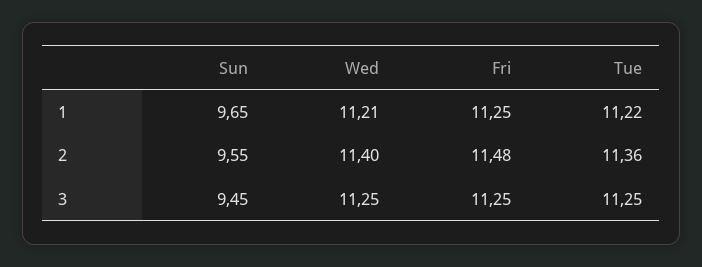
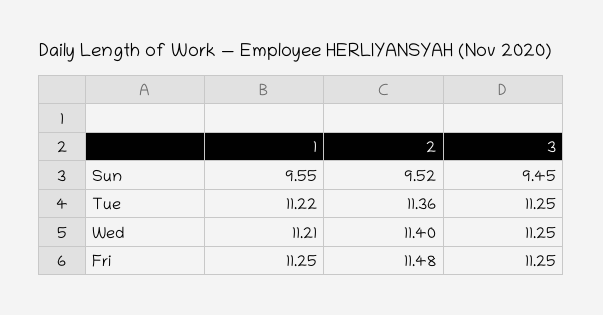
  {
    "Sun": {
-     "1": 9.65,
+     "1": 9.55,
-     "2": 9.55,
+     "2": 9.52,
      "3": 9.45
    },
    "Wed": {
      "1": 11.21,
      "2": 11.4,
      "3": 11.25
    },
    "Fri": {
      "1": 11.25,
      "2": 11.48,
      "3": 11.25
    },
    "Tue": {
      "1": 11.22,
      "2": 11.36,
      "3": 11.25
    }
  }

